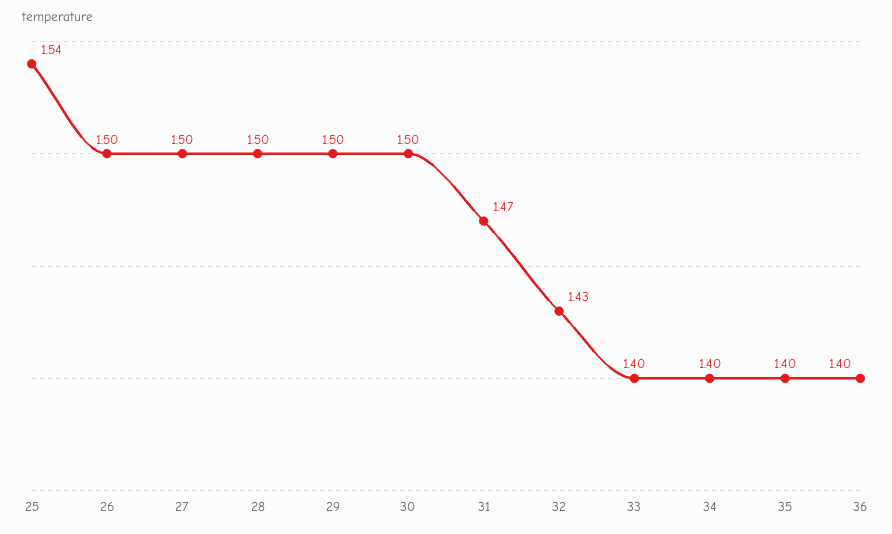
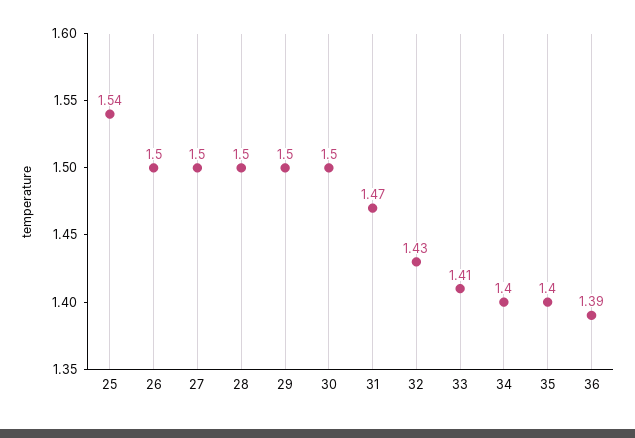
  {
    "25": 1.54,
    "26": 1.5,
    "27": 1.5,
    "28": 1.5,
    "29": 1.5,
    "30": 1.5,
    "31": 1.47,
    "32": 1.43,
-   "33": 1.4,
+   "33": 1.41,
    "34": 1.4,
    "35": 1.4,
-   "36": 1.4
+   "36": 1.39
  }

